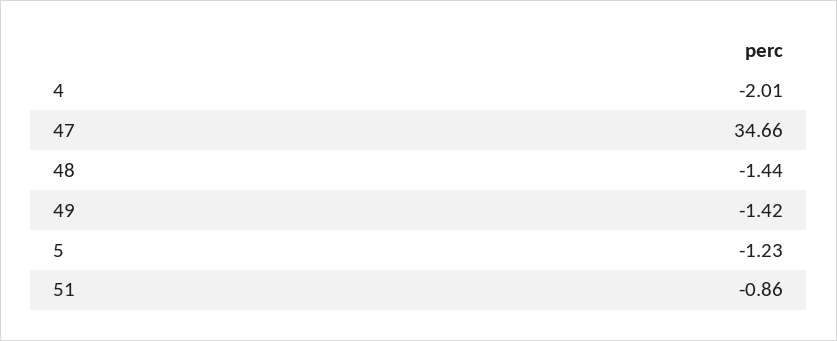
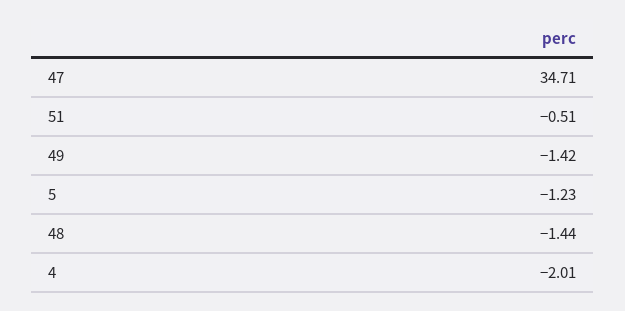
  {
    "4": -2.01,
-   "47": 34.66,
+   "47": 34.71,
    "48": -1.44,
    "49": -1.42,
    "5": -1.23,
-   "51": -0.86
+   "51": -0.51
  }

